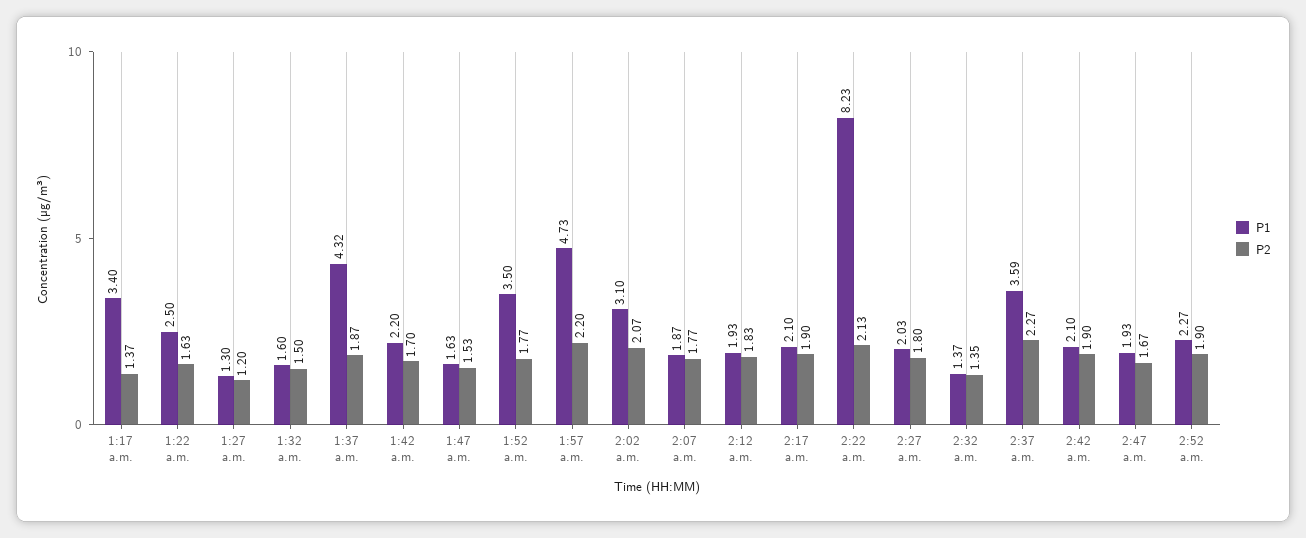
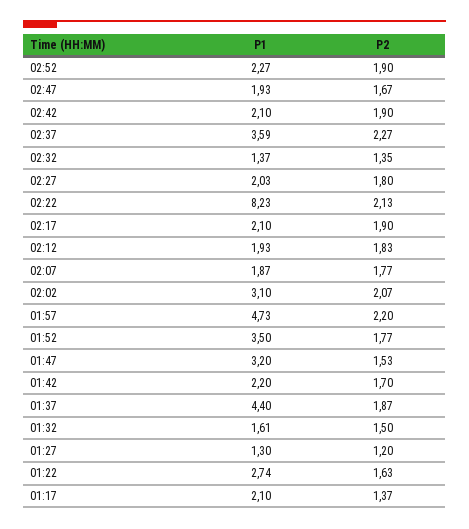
  {
    "P1": {
-     "1:17 a.m.": 3.4,
+     "1:17 a.m.": 2.1,
-     "1:22 a.m.": 2.5,
+     "1:22 a.m.": 2.74,
      "1:27 a.m.": 1.3,
-     "1:32 a.m.": 1.6,
+     "1:32 a.m.": 1.61,
-     "1:37 a.m.": 4.32,
+     "1:37 a.m.": 4.4,
      "1:42 a.m.": 2.2,
-     "1:47 a.m.": 1.63,
+     "1:47 a.m.": 3.2,
      "1:52 a.m.": 3.5,
      "1:57 a.m.": 4.73,
      "2:02 a.m.": 3.1,
      "2:07 a.m.": 1.87,
      "2:12 a.m.": 1.93,
      "2:17 a.m.": 2.1,
      "2:22 a.m.": 8.23,
      "2:27 a.m.": 2.03,
      "2:32 a.m.": 1.37,
      "2:37 a.m.": 3.59,
      "2:42 a.m.": 2.1,
      "2:47 a.m.": 1.93,
      "2:52 a.m.": 2.27
    },
    "P2": {
      "1:17 a.m.": 1.37,
      "1:22 a.m.": 1.63,
      "1:27 a.m.": 1.2,
      "1:32 a.m.": 1.5,
      "1:37 a.m.": 1.87,
      "1:42 a.m.": 1.7,
      "1:47 a.m.": 1.53,
      "1:52 a.m.": 1.77,
      "1:57 a.m.": 2.2,
      "2:02 a.m.": 2.07,
      "2:07 a.m.": 1.77,
      "2:12 a.m.": 1.83,
      "2:17 a.m.": 1.9,
      "2:22 a.m.": 2.13,
      "2:27 a.m.": 1.8,
      "2:32 a.m.": 1.35,
      "2:37 a.m.": 2.27,
      "2:42 a.m.": 1.9,
      "2:47 a.m.": 1.67,
      "2:52 a.m.": 1.9
    }
  }

